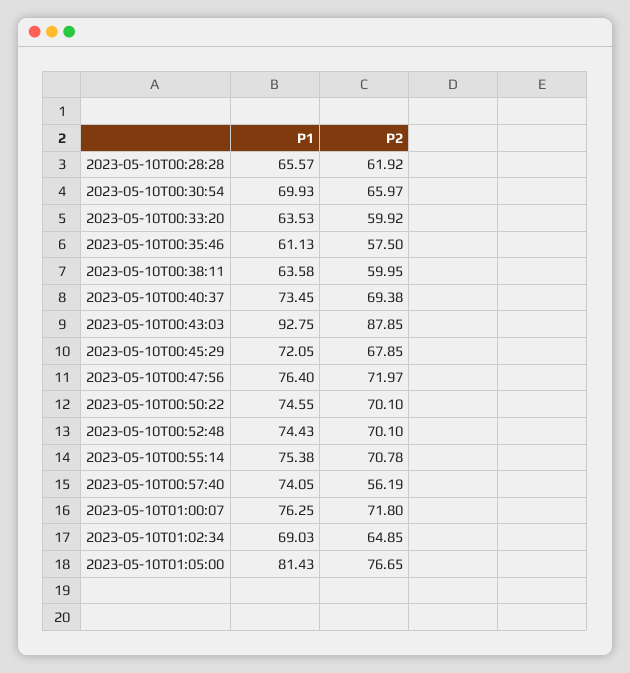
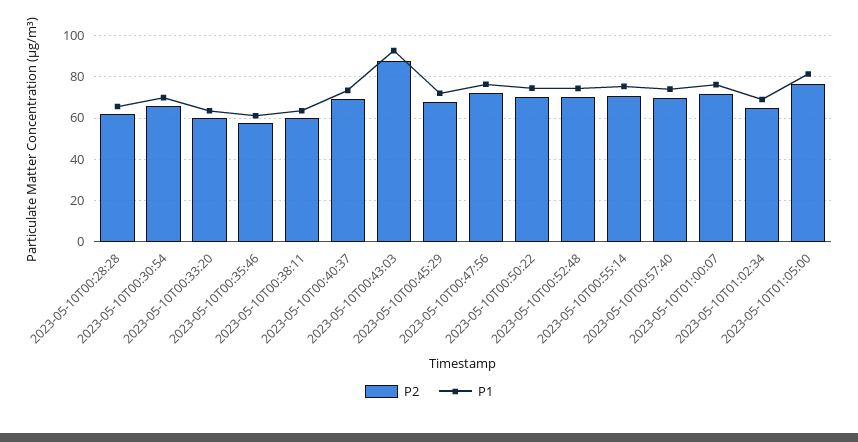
  {
    "P1": {
      "2023-05-10T00:28:28": 65.57,
      "2023-05-10T00:30:54": 69.93,
      "2023-05-10T00:33:20": 63.53,
      "2023-05-10T00:35:46": 61.13,
      "2023-05-10T00:38:11": 63.58,
      "2023-05-10T00:40:37": 73.45,
      "2023-05-10T00:43:03": 92.75,
      "2023-05-10T00:45:29": 72.05,
      "2023-05-10T00:47:56": 76.4,
      "2023-05-10T00:50:22": 74.55,
      "2023-05-10T00:52:48": 74.43,
      "2023-05-10T00:55:14": 75.38,
      "2023-05-10T00:57:40": 74.05,
      "2023-05-10T01:00:07": 76.25,
      "2023-05-10T01:02:34": 69.03,
      "2023-05-10T01:05:00": 81.43
    },
    "P2": {
      "2023-05-10T00:28:28": 61.92,
      "2023-05-10T00:30:54": 65.97,
      "2023-05-10T00:33:20": 59.92,
      "2023-05-10T00:35:46": 57.5,
      "2023-05-10T00:38:11": 59.95,
      "2023-05-10T00:40:37": 69.38,
      "2023-05-10T00:43:03": 87.85,
      "2023-05-10T00:45:29": 67.85,
      "2023-05-10T00:47:56": 71.97,
      "2023-05-10T00:50:22": 70.1,
      "2023-05-10T00:52:48": 70.1,
      "2023-05-10T00:55:14": 70.78,
-     "2023-05-10T00:57:40": 56.19,
+     "2023-05-10T00:57:40": 70,
      "2023-05-10T01:00:07": 71.8,
      "2023-05-10T01:02:34": 64.85,
      "2023-05-10T01:05:00": 76.65
    }
  }

